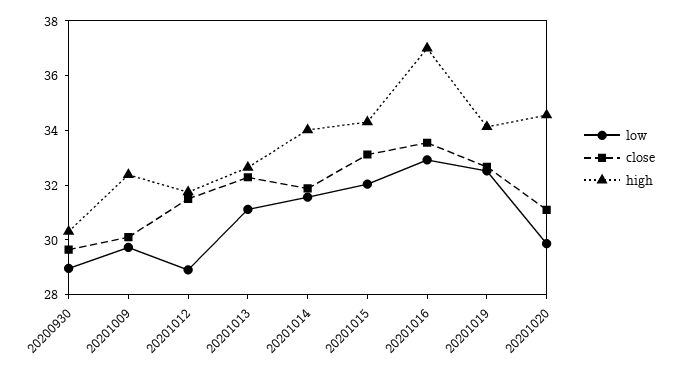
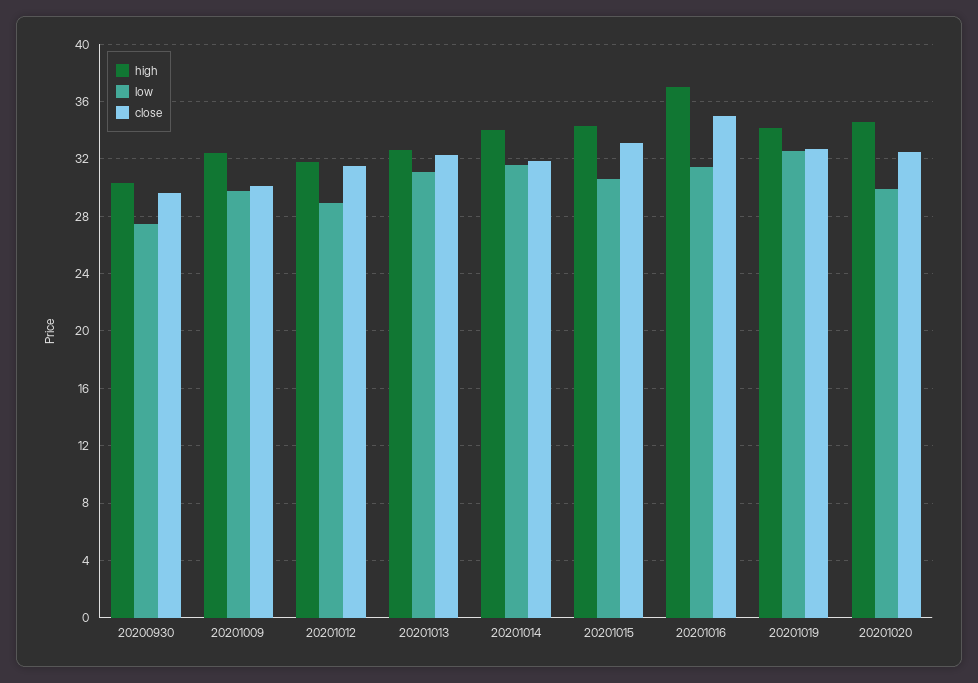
  {
    "low": {
-     "20200930": 29,
+     "20200930": 27.5,
      "20201009": 29.5,
      "20201012": 29,
      "20201013": 31,
      "20201014": 31.5,
-     "20201015": 32,
+     "20201015": 30.5,
-     "20201016": 33,
+     "20201016": 31.5,
      "20201019": 32.5,
      "20201020": 30
    },
    "close": {
      "20200930": 29.5,
      "20201009": 30,
      "20201012": 31.5,
      "20201013": 32.5,
      "20201014": 32,
      "20201015": 33,
-     "20201016": 33.5,
+     "20201016": 35,
      "20201019": 32.5,
-     "20201020": 31
+     "20201020": 32.5
    },
    "high": {
      "20200930": 30.5,
      "20201009": 32.5,
      "20201012": 32,
      "20201013": 32.5,
      "20201014": 34,
      "20201015": 34.5,
      "20201016": 37,
      "20201019": 34,
      "20201020": 34.5
    }
  }

